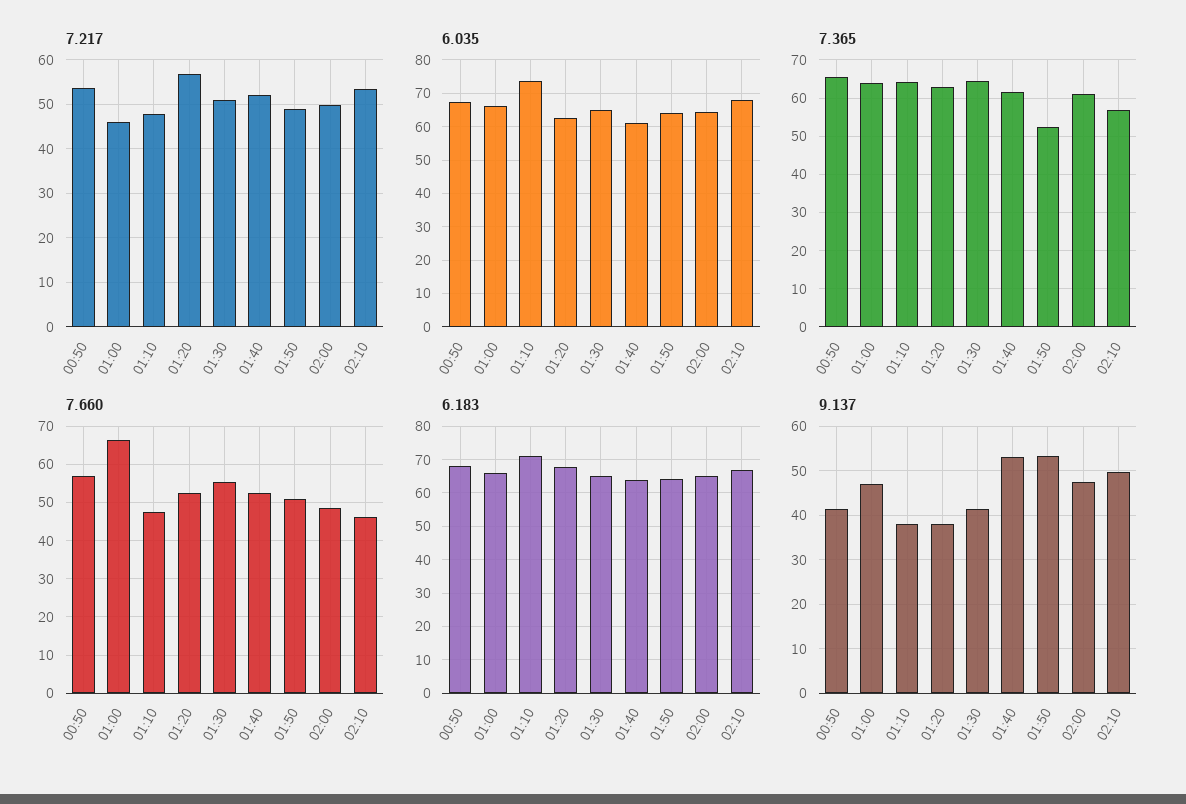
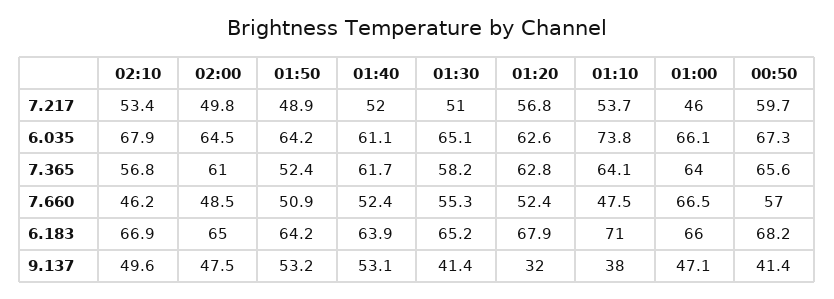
  {
    "7.217": {
-     "00:50": 54,
+     "00:50": 59.7,
      "01:00": 46,
-     "01:10": 48,
+     "01:10": 53.7,
      "01:20": 56.8,
      "01:30": 51,
      "01:40": 52,
      "01:50": 48.9,
      "02:00": 49.8,
      "02:10": 53.4
    },
    "6.035": {
      "00:50": 67.3,
      "01:00": 66.1,
      "01:10": 73.8,
      "01:20": 62.6,
      "01:30": 65.1,
      "01:40": 61.1,
      "01:50": 64.2,
      "02:00": 64.5,
      "02:10": 67.9
    },
    "7.365": {
      "00:50": 65.6,
      "01:00": 64,
      "01:10": 64.1,
      "01:20": 62.8,
-     "01:30": 64,
+     "01:30": 58.2,
      "01:40": 61.7,
      "01:50": 52.4,
      "02:00": 61,
      "02:10": 56.8
    },
    "7.660": {
      "00:50": 57,
      "01:00": 66.5,
      "01:10": 47.5,
      "01:20": 52.4,
      "01:30": 55.3,
      "01:40": 52.4,
      "01:50": 50.9,
      "02:00": 48.5,
      "02:10": 46.2
    },
    "6.183": {
      "00:50": 68.2,
      "01:00": 66,
      "01:10": 71,
      "01:20": 67.9,
      "01:30": 65.2,
      "01:40": 63.9,
      "01:50": 64.2,
      "02:00": 65,
      "02:10": 66.9
    },
    "9.137": {
      "00:50": 41.4,
      "01:00": 47.1,
      "01:10": 38,
-     "01:20": 38,
+     "01:20": 32,
      "01:30": 41.4,
      "01:40": 53.1,
      "01:50": 53.2,
      "02:00": 47.5,
      "02:10": 49.6
    }
  }

